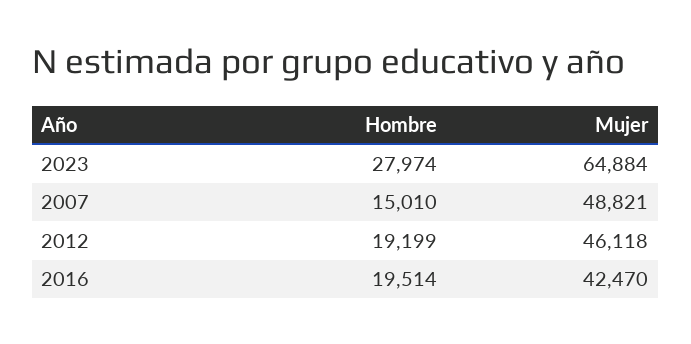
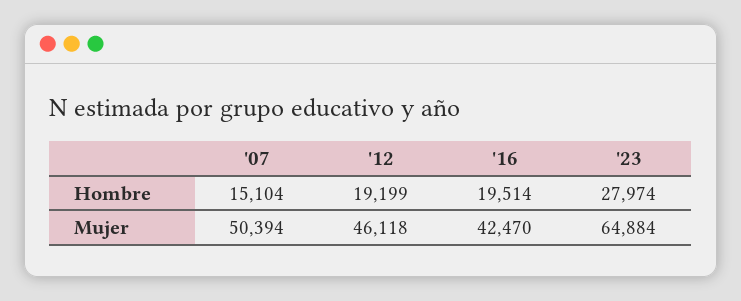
  {
    "Hombre": {
      "2023": 27974,
-     "2007": 15010,
+     "2007": 15104,
      "2012": 19199,
      "2016": 19514
    },
    "Mujer": {
      "2023": 64884,
-     "2007": 48821,
+     "2007": 50394,
      "2012": 46118,
      "2016": 42470
    }
  }

